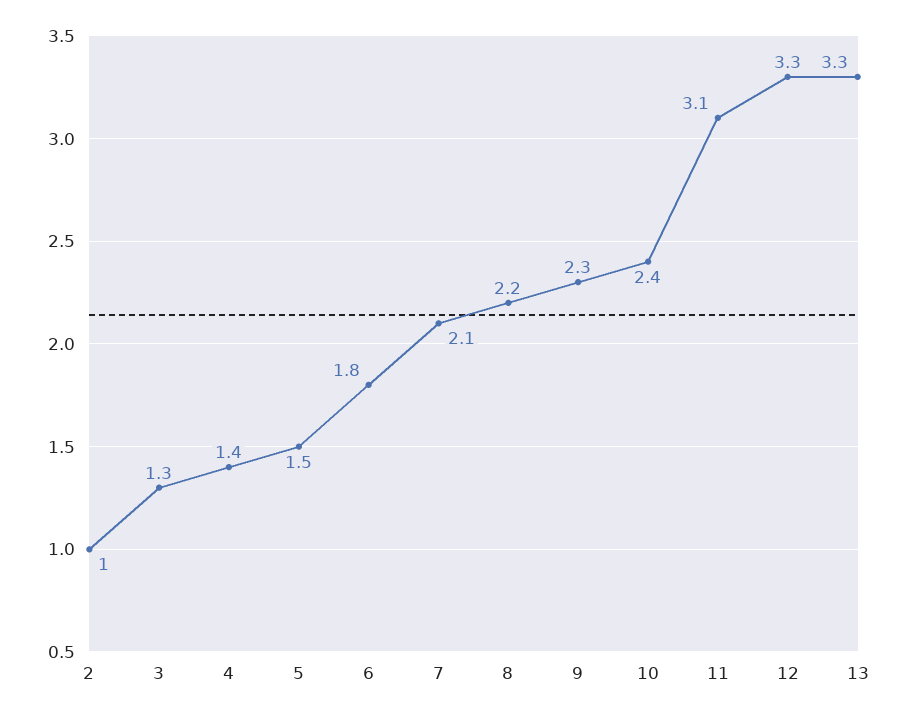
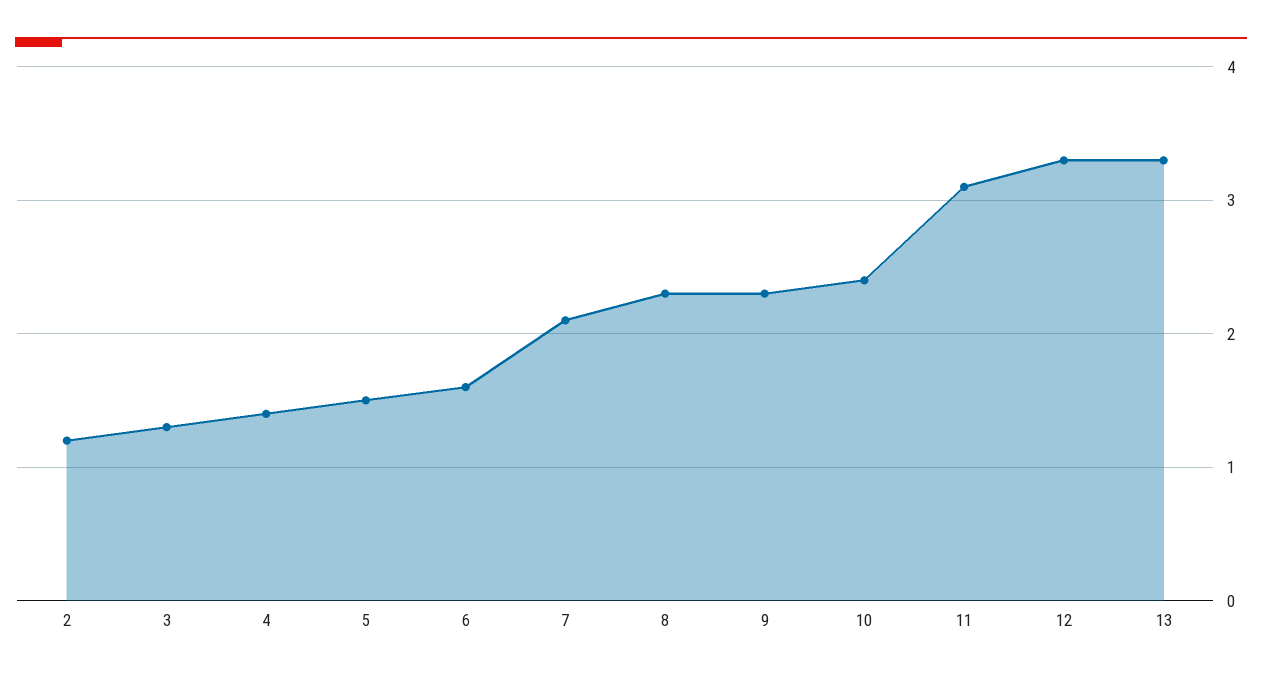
  {
-   "2": 1,
+   "2": 1.2,
    "3": 1.3,
    "4": 1.4,
    "5": 1.5,
-   "6": 1.8,
+   "6": 1.6,
    "7": 2.1,
-   "8": 2.2,
+   "8": 2.3,
    "9": 2.3,
    "10": 2.4,
    "11": 3.1,
    "12": 3.3,
    "13": 3.3
  }

